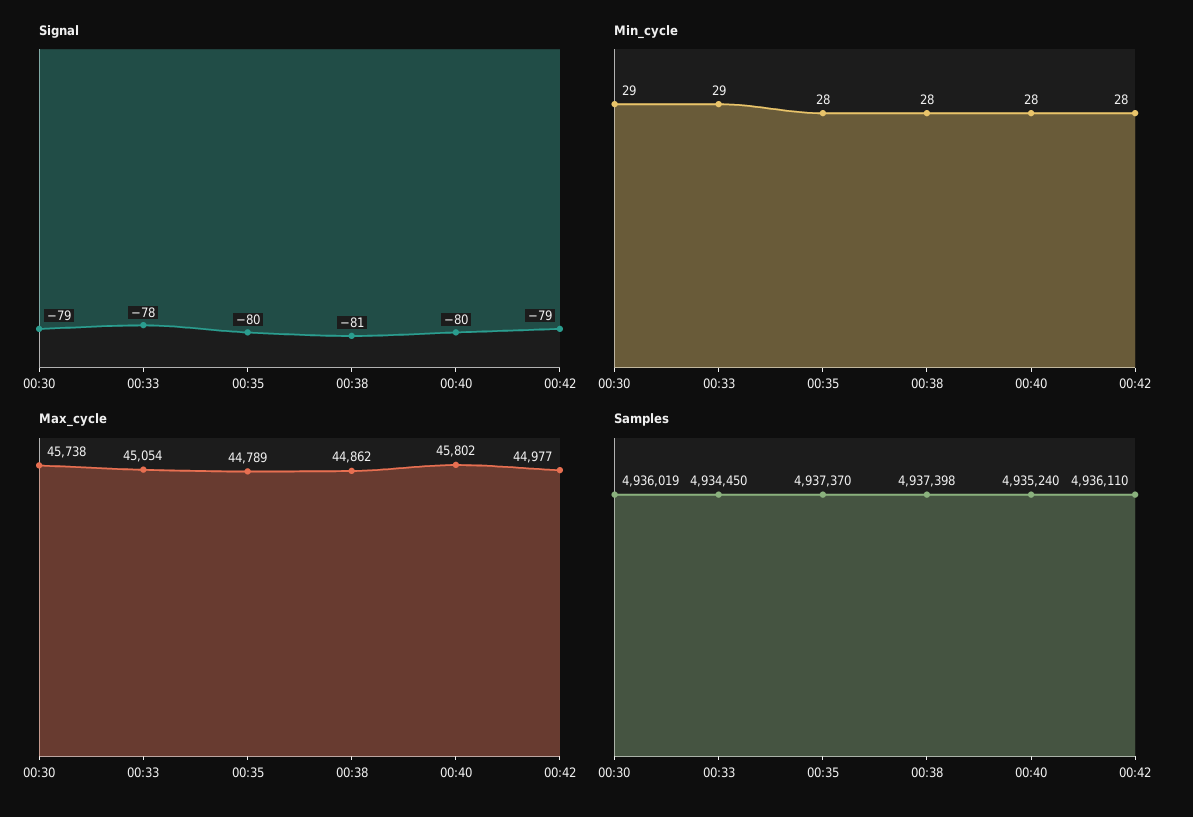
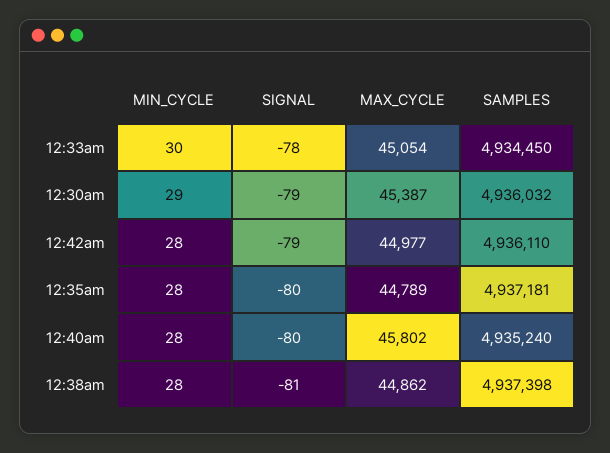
  {
    "Signal": {
      "00:30": -79,
      "00:33": -78,
      "00:35": -80,
      "00:38": -81,
      "00:40": -80,
      "00:42": -79
    },
    "Min_cycle": {
      "00:30": 29,
-     "00:33": 29,
+     "00:33": 30,
      "00:35": 28,
      "00:38": 28,
      "00:40": 28,
      "00:42": 28
    },
    "Max_cycle": {
-     "00:30": 45738,
+     "00:30": 45387,
      "00:33": 45054,
      "00:35": 44789,
      "00:38": 44862,
      "00:40": 45802,
      "00:42": 44977
    },
    "Samples": {
-     "00:30": 4936019,
+     "00:30": 4936032,
      "00:33": 4934450,
-     "00:35": 4937370,
+     "00:35": 4937181,
      "00:38": 4937398,
      "00:40": 4935240,
      "00:42": 4936110
    }
  }

